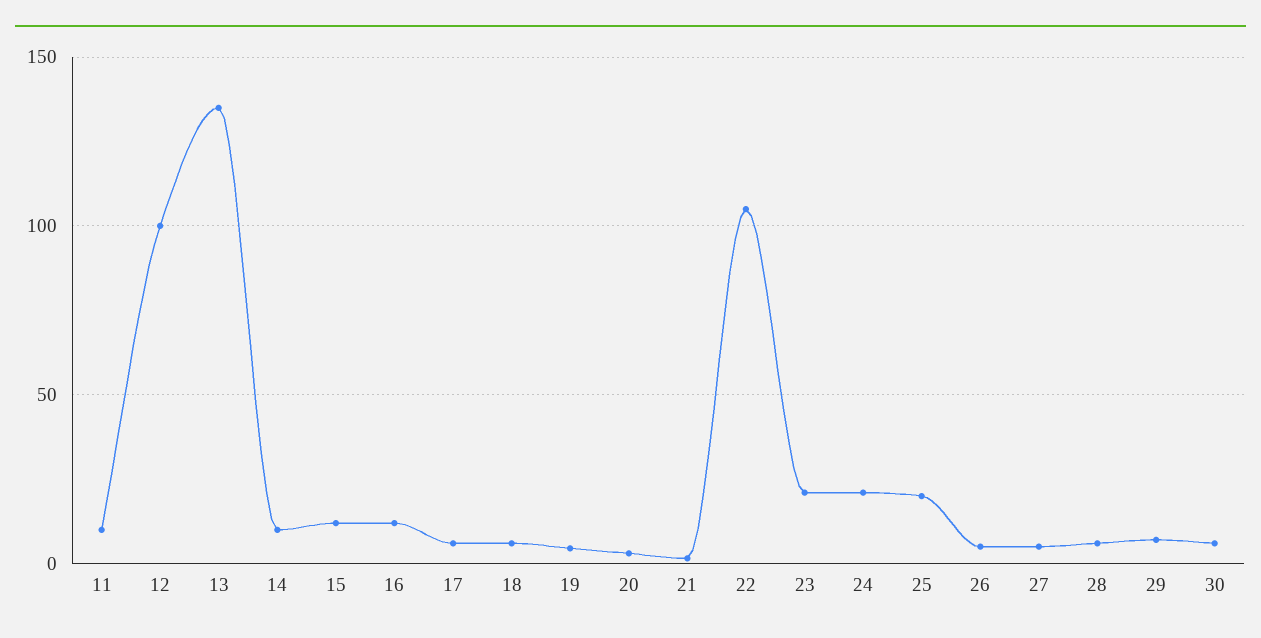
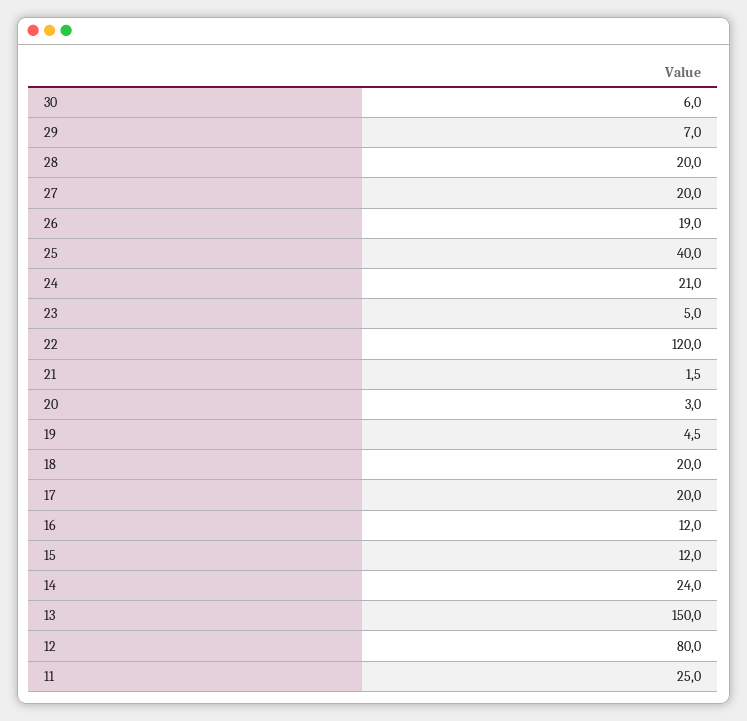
  {
-   "11": 10,
+   "11": 25,
-   "12": 100,
+   "12": 80,
-   "13": 135,
+   "13": 150,
-   "14": 10,
+   "14": 24,
    "15": 12,
    "16": 12,
-   "17": 5,
+   "17": 20,
-   "18": 5,
+   "18": 20,
    "19": 4.5,
    "20": 3,
    "21": 1.5,
-   "22": 105,
+   "22": 120,
-   "23": 20,
+   "23": 5,
    "24": 21,
-   "25": 20,
+   "25": 40,
-   "26": 5,
+   "26": 19,
-   "27": 5,
+   "27": 20,
-   "28": 5,
+   "28": 20,
    "29": 7,
    "30": 6
  }

